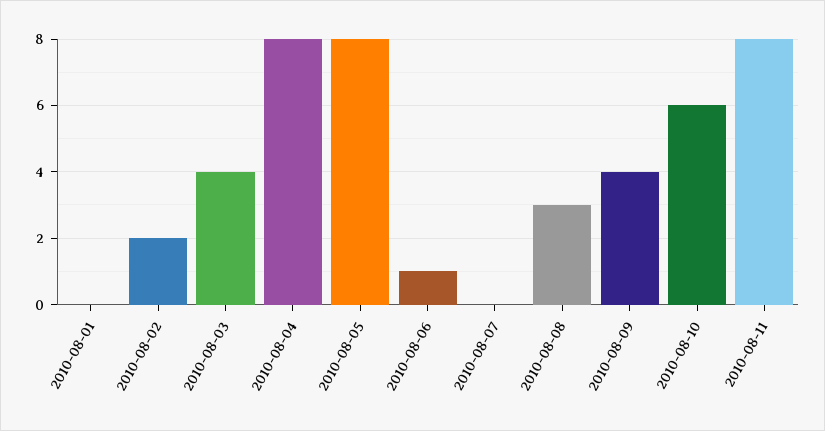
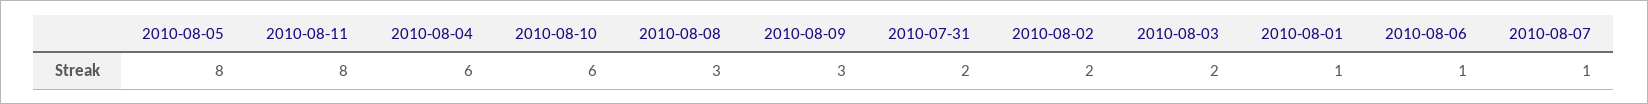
  {
-   "2010-08-01": 0,
+   "2010-08-01": 1,
    "2010-08-02": 2,
-   "2010-08-03": 4,
+   "2010-08-03": 2,
-   "2010-08-04": 8,
+   "2010-08-04": 6,
    "2010-08-05": 8,
    "2010-08-06": 1,
-   "2010-08-07": 0,
+   "2010-08-07": 1,
    "2010-08-08": 3,
-   "2010-08-09": 4,
+   "2010-08-09": 3,
    "2010-08-10": 6,
-   "2010-08-11": 8
+   "2010-08-11": 8,
+   "2010-07-31": 2
  }

